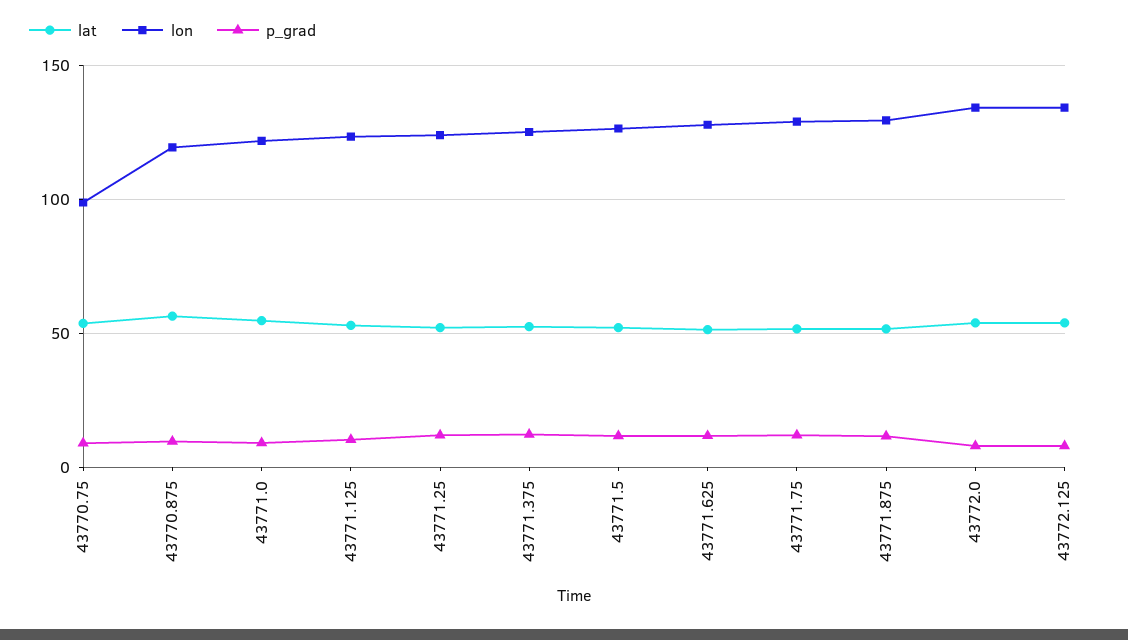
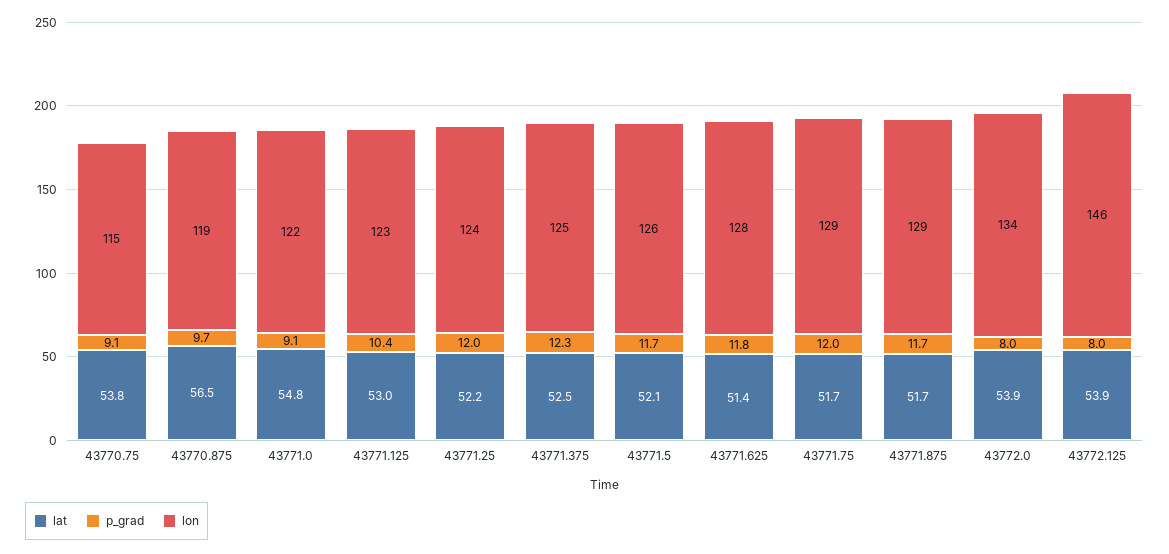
  {
    "lat": {
      "43770.75": 53.8,
      "43770.875": 56.5,
      "43771.0": 54.8,
      "43771.125": 53,
      "43771.25": 52.2,
      "43771.375": 52.5,
      "43771.5": 52.1,
      "43771.625": 51.4,
      "43771.75": 51.7,
      "43771.875": 51.7,
      "43772.0": 53.9,
      "43772.125": 53.9
    },
    "lon": {
-     "43770.75": 100,
+     "43770.75": 115,
      "43770.875": 119,
      "43771.0": 122,
      "43771.125": 123,
      "43771.25": 124,
      "43771.375": 125,
      "43771.5": 126,
      "43771.625": 128,
      "43771.75": 129,
      "43771.875": 129,
      "43772.0": 134,
-     "43772.125": 135
+     "43772.125": 146
    },
    "p_grad": {
      "43770.75": 9.1,
      "43770.875": 9.7,
      "43771.0": 9.1,
      "43771.125": 10.4,
      "43771.25": 12,
      "43771.375": 12.3,
      "43771.5": 11.7,
      "43771.625": 11.8,
      "43771.75": 12,
      "43771.875": 11.7,
      "43772.0": 8,
      "43772.125": 8
    }
  }

